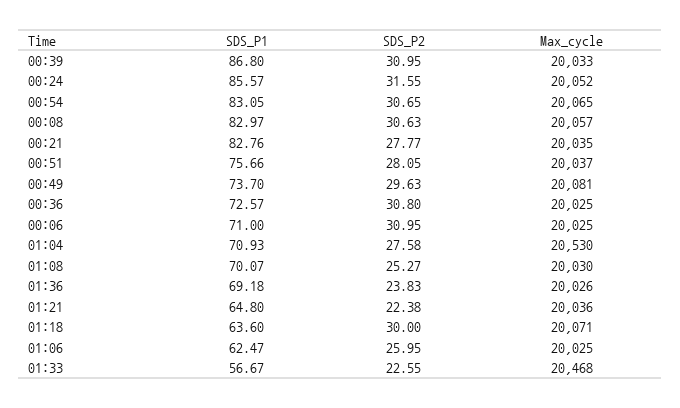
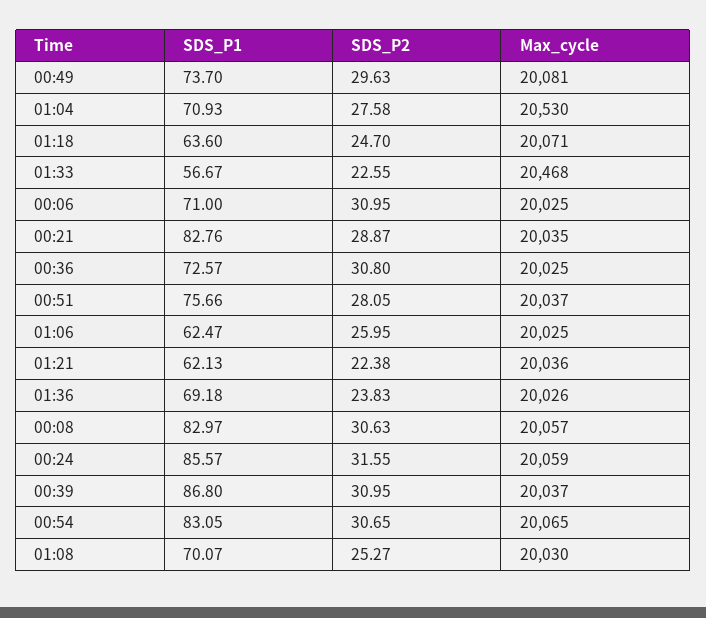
  {
    "SDS_P1": {
      "00:39": 86.8,
      "00:24": 85.57,
      "00:54": 83.05,
      "00:08": 82.97,
      "00:21": 82.76,
      "00:51": 75.66,
      "00:49": 73.7,
      "00:36": 72.57,
      "00:06": 71,
      "01:04": 70.93,
      "01:08": 70.07,
      "01:36": 69.18,
-     "01:21": 64.8,
+     "01:21": 62.13,
      "01:18": 63.6,
      "01:06": 62.47,
      "01:33": 56.67
    },
    "SDS_P2": {
      "00:39": 30.95,
      "00:24": 31.55,
      "00:54": 30.65,
      "00:08": 30.63,
-     "00:21": 27.77,
+     "00:21": 28.87,
      "00:51": 28.05,
      "00:49": 29.63,
      "00:36": 30.8,
      "00:06": 30.95,
      "01:04": 27.58,
      "01:08": 25.27,
      "01:36": 23.83,
      "01:21": 22.38,
-     "01:18": 30,
+     "01:18": 24.7,
      "01:06": 25.95,
      "01:33": 22.55
    },
    "Max_cycle": {
-     "00:39": 20033,
+     "00:39": 20037,
-     "00:24": 20052,
+     "00:24": 20059,
      "00:54": 20065,
      "00:08": 20057,
      "00:21": 20035,
      "00:51": 20037,
      "00:49": 20081,
      "00:36": 20025,
      "00:06": 20025,
      "01:04": 20530,
      "01:08": 20030,
      "01:36": 20026,
      "01:21": 20036,
      "01:18": 20071,
      "01:06": 20025,
      "01:33": 20468
    }
  }

